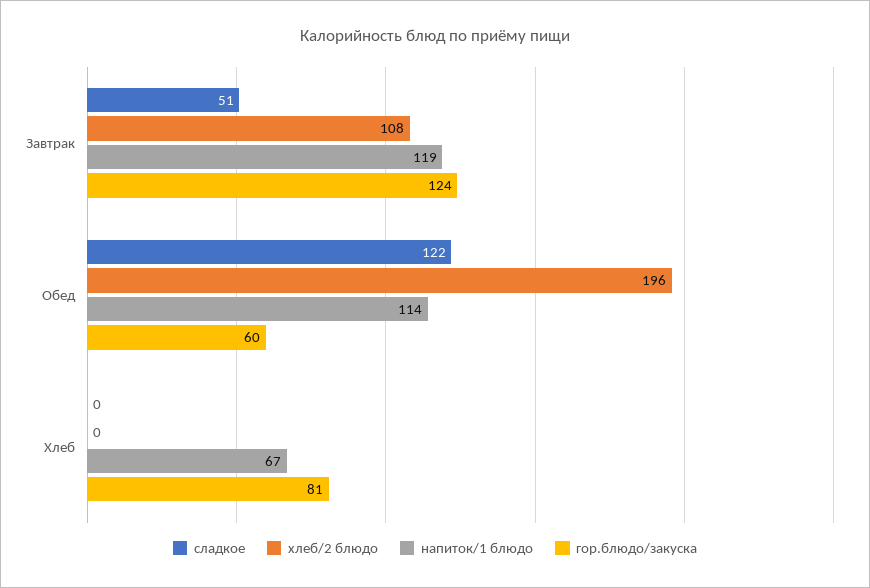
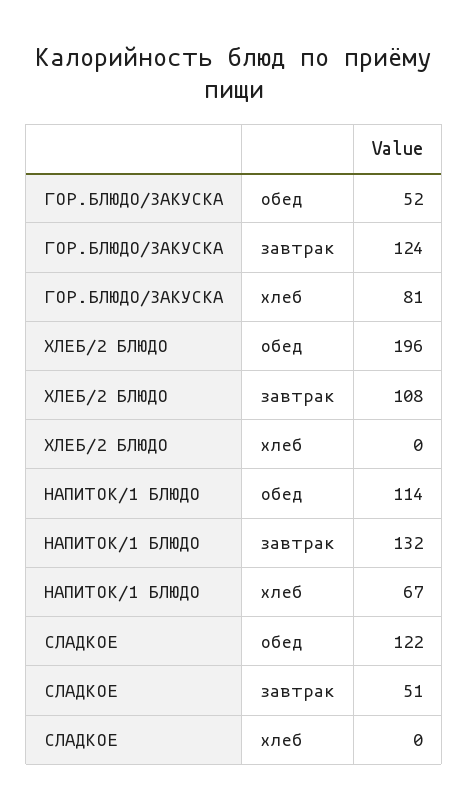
  {
    "сладкое": {
      "Завтрак": 51,
      "Обед": 122,
      "Хлеб": 0
    },
    "хлеб/2 блюдо": {
      "Завтрак": 108,
      "Обед": 196,
      "Хлеб": 0
    },
    "напиток/1 блюдо": {
-     "Завтрак": 119,
+     "Завтрак": 132,
      "Обед": 114,
      "Хлеб": 67
    },
    "гор.блюдо/закуска": {
      "Завтрак": 124,
-     "Обед": 60,
+     "Обед": 52,
      "Хлеб": 81
    }
  }

